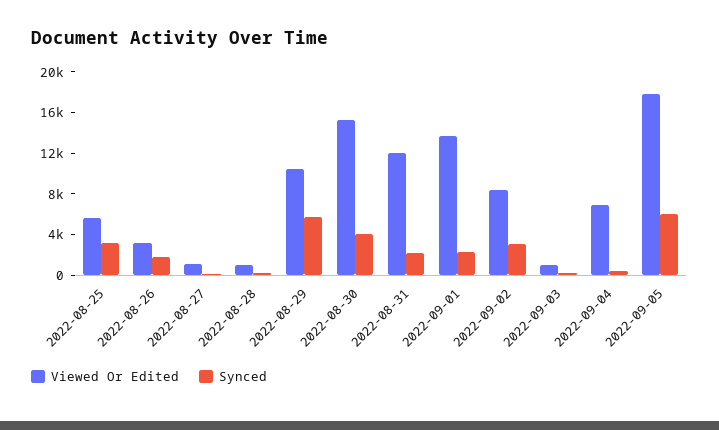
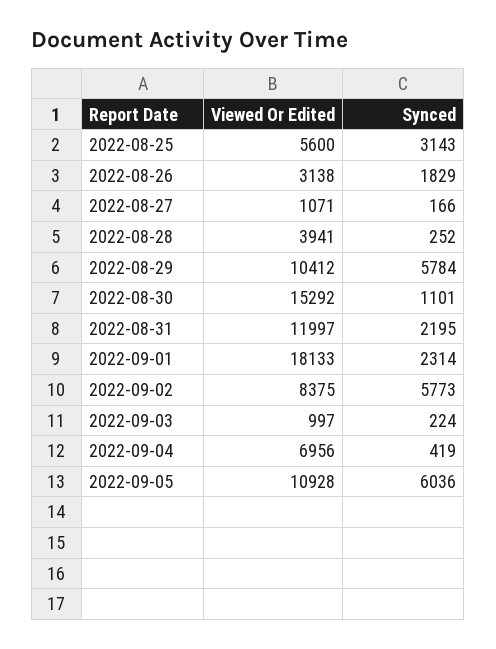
  {
    "Viewed Or Edited": {
      "2022-08-25": 5600,
      "2022-08-26": 3138,
      "2022-08-27": 1071,
-     "2022-08-28": 1000,
+     "2022-08-28": 3941,
      "2022-08-29": 10412,
      "2022-08-30": 15292,
      "2022-08-31": 11997,
-     "2022-09-01": 14000,
+     "2022-09-01": 18133,
      "2022-09-02": 8375,
      "2022-09-03": 997,
      "2022-09-04": 6956,
-     "2022-09-05": 18000
+     "2022-09-05": 10928
    },
    "Synced": {
      "2022-08-25": 3143,
      "2022-08-26": 1829,
      "2022-08-27": 166,
      "2022-08-28": 252,
      "2022-08-29": 5784,
-     "2022-08-30": 4000,
+     "2022-08-30": 1101,
      "2022-08-31": 2195,
      "2022-09-01": 2314,
-     "2022-09-02": 3000,
+     "2022-09-02": 5773,
      "2022-09-03": 224,
      "2022-09-04": 419,
      "2022-09-05": 6036
    }
  }

